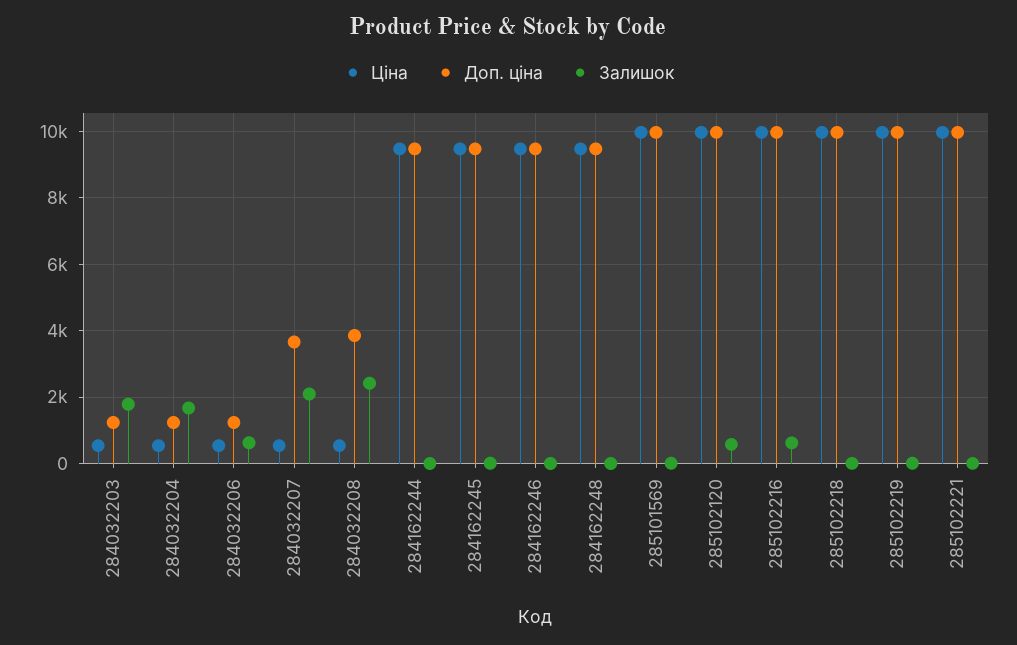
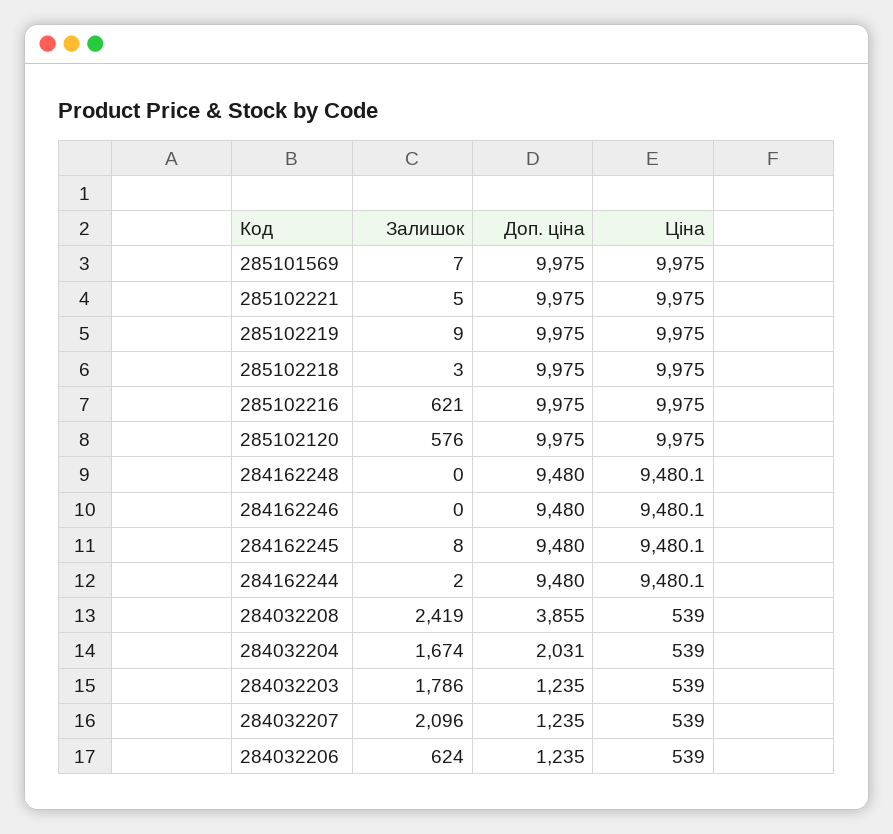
  {
    "Ціна": {
      "284032203": 539,
      "284032204": 539,
      "284032206": 539,
      "284032207": 539,
      "284032208": 539,
      "284162244": 9480.1,
      "284162245": 9480.1,
      "284162246": 9480.1,
      "284162248": 9480.1,
      "285101569": 9975,
      "285102120": 9975,
      "285102216": 9975,
      "285102218": 9975,
      "285102219": 9975,
      "285102221": 9975
    },
    "Доп. ціна": {
      "284032203": 1235,
-     "284032204": 1200,
+     "284032204": 2031,
      "284032206": 1235,
-     "284032207": 3600,
+     "284032207": 1235,
      "284032208": 3855,
      "284162244": 9480,
      "284162245": 9480,
      "284162246": 9480,
      "284162248": 9480,
      "285101569": 9975,
      "285102120": 9975,
      "285102216": 9975,
      "285102218": 9975,
      "285102219": 9975,
      "285102221": 9975
    },
    "Залишок": {
      "284032203": 1786,
      "284032204": 1674,
      "284032206": 624,
      "284032207": 2096,
      "284032208": 2419,
      "284162244": 2,
      "284162245": 8,
      "284162246": 0,
      "284162248": 0,
      "285101569": 7,
      "285102120": 576,
      "285102216": 621,
      "285102218": 3,
      "285102219": 9,
      "285102221": 5
    }
  }

